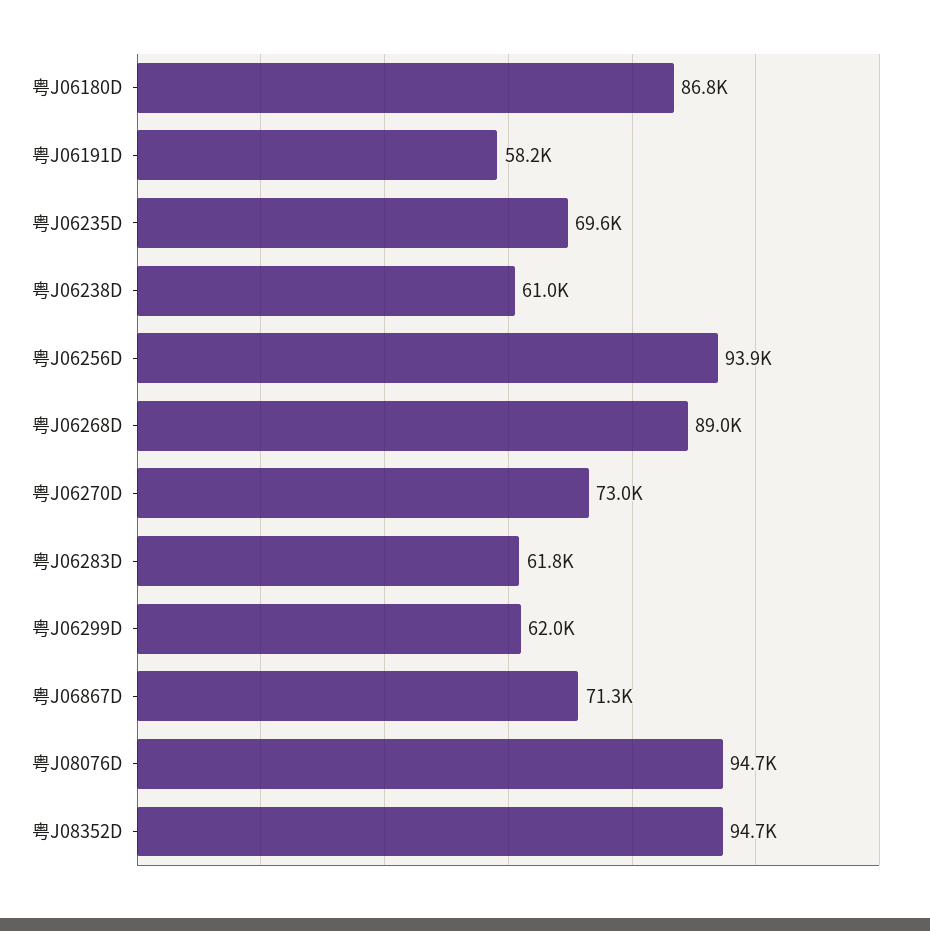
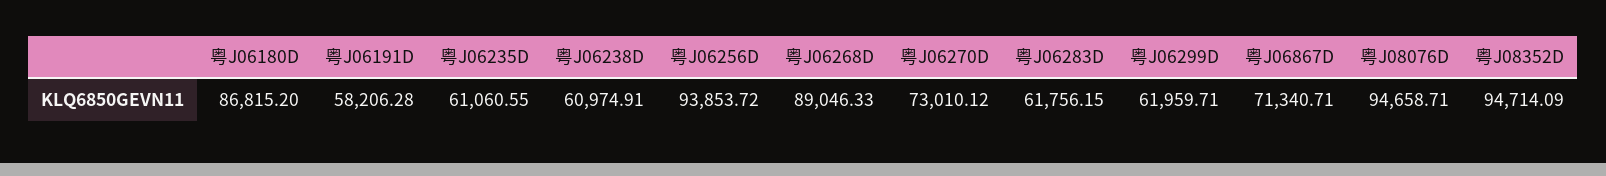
  {
    "粤J06180D": 86815.2,
    "粤J06191D": 58206.28,
-   "粤J06235D": 69600,
+   "粤J06235D": 61060.55,
    "粤J06238D": 60974.91,
    "粤J06256D": 93853.72,
    "粤J06268D": 89046.33,
    "粤J06270D": 73010.12,
    "粤J06283D": 61756.15,
    "粤J06299D": 61959.71,
    "粤J06867D": 71340.71,
    "粤J08076D": 94658.71,
    "粤J08352D": 94714.09
  }

